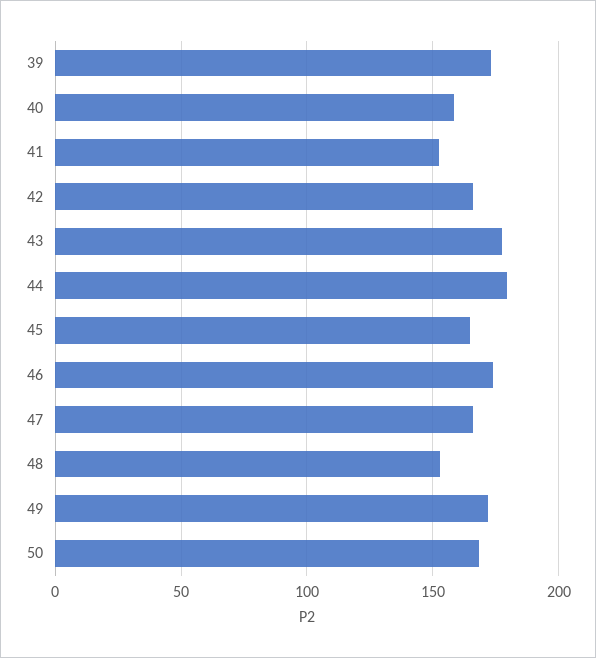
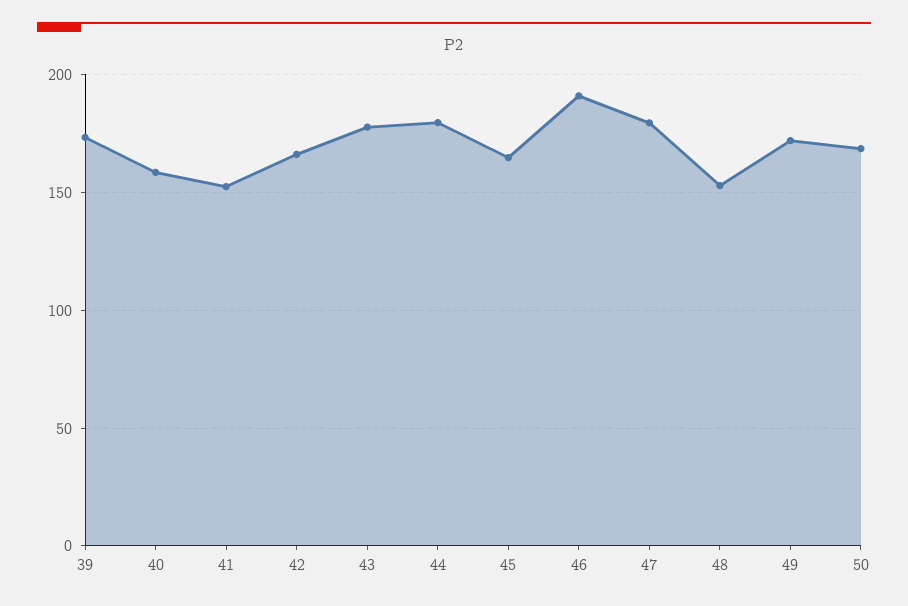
  {
    "39": 175,
    "40": 160,
    "41": 150,
    "42": 165,
    "43": 180,
    "44": 180,
    "45": 165,
-   "46": 175,
+   "46": 190,
-   "47": 165,
+   "47": 180,
    "48": 155,
    "49": 170,
    "50": 170
  }

